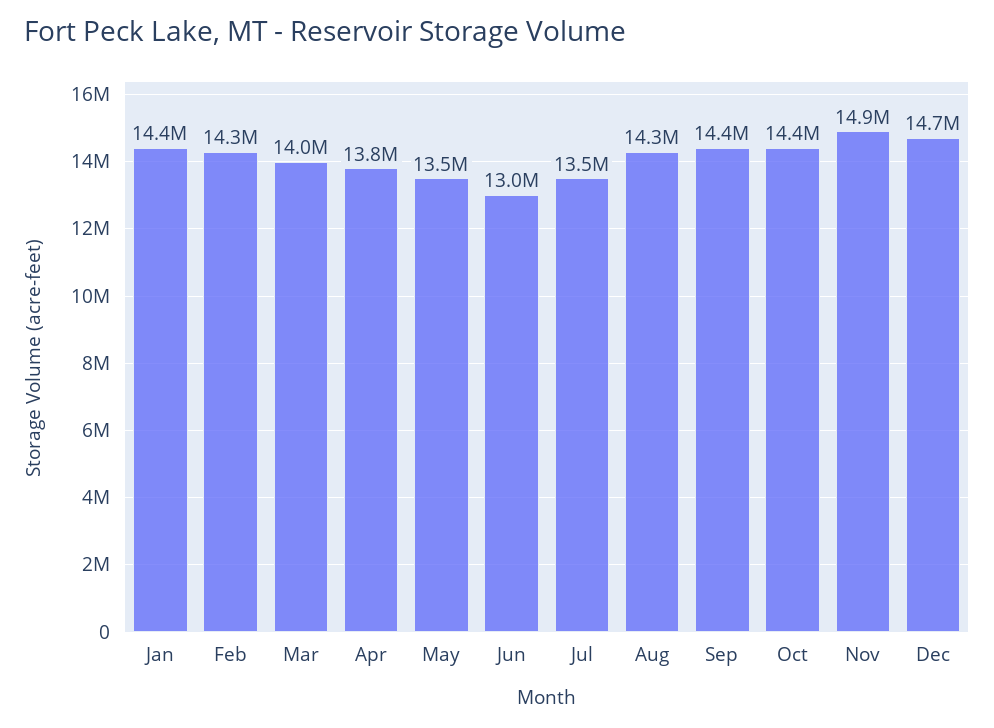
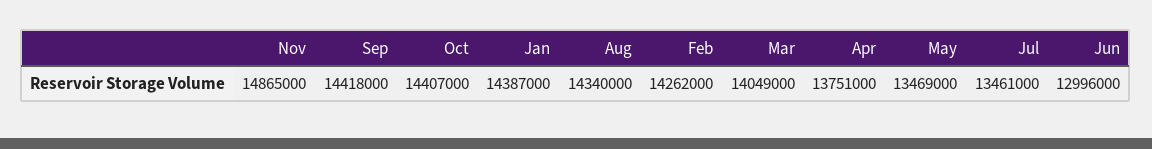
  {
    "Jan": 14387000,
    "Feb": 14262000,
    "Mar": 14049000,
    "Apr": 13751000,
    "May": 13469000,
    "Jun": 12996000,
    "Jul": 13461000,
    "Aug": 14340000,
    "Sep": 14418000,
    "Oct": 14407000,
-   "Nov": 14865000,
+   "Nov": 14865000
-   "Dec": 14700000
  }

